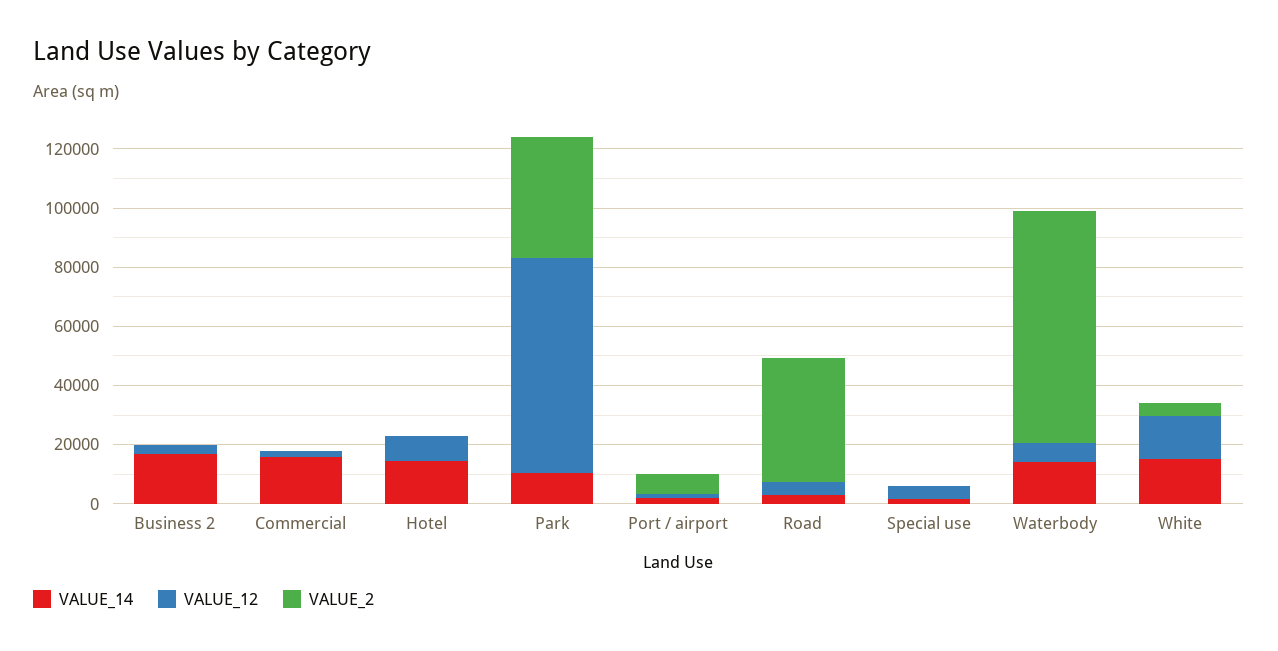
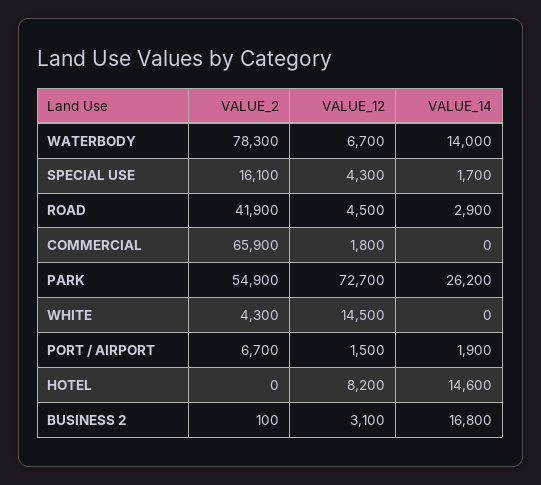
  {
    "VALUE_14": {
      "Business 2": 16800,
-     "Commercial": 15000,
+     "Commercial": 0,
      "Hotel": 14600,
-     "Park": 10000,
+     "Park": 26200,
      "Port / airport": 1900,
      "Road": 2900,
      "Special use": 1700,
      "Waterbody": 14000,
-     "White": 15000
+     "White": 0
    },
    "VALUE_12": {
      "Business 2": 3100,
      "Commercial": 1800,
      "Hotel": 8200,
      "Park": 72700,
      "Port / airport": 1500,
      "Road": 4500,
      "Special use": 4300,
      "Waterbody": 6700,
      "White": 14500
    },
    "VALUE_2": {
      "Business 2": 100,
-     "Commercial": 0,
+     "Commercial": 65900,
      "Hotel": 0,
-     "Park": 40000,
+     "Park": 54900,
      "Port / airport": 6700,
      "Road": 41900,
-     "Special use": 0,
+     "Special use": 16100,
      "Waterbody": 78300,
      "White": 4300
    }
  }

